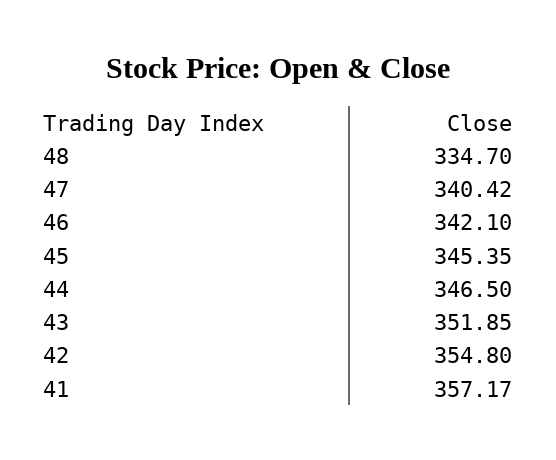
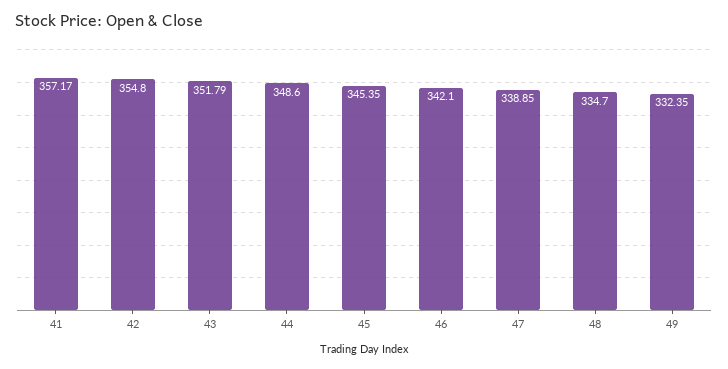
  {
    "48": 334.7,
-   "47": 340.42,
+   "47": 338.85,
    "46": 342.1,
    "45": 345.35,
-   "44": 346.5,
+   "44": 348.6,
-   "43": 351.85,
+   "43": 351.79,
    "42": 354.8,
-   "41": 357.17
+   "41": 357.17,
+   "49": 332.35
  }

